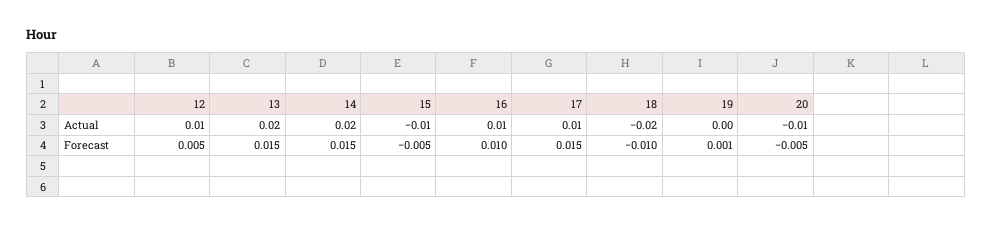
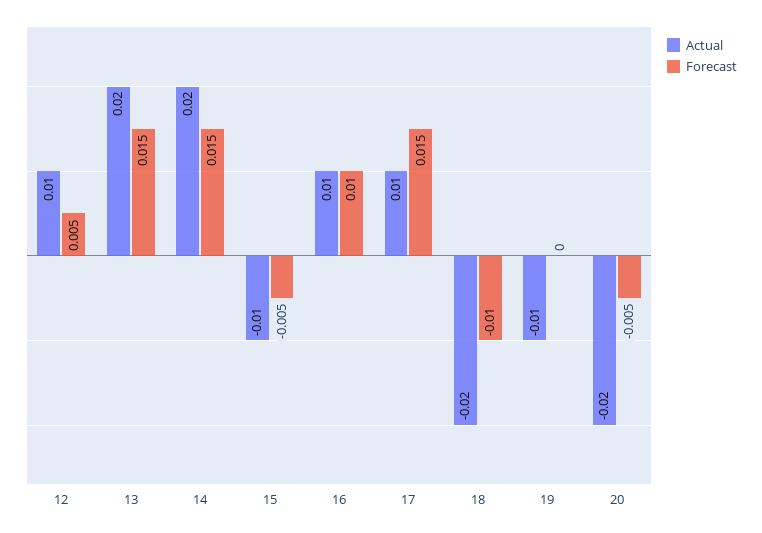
  {
    "Actual": {
      "12": 0.01,
      "13": 0.02,
      "14": 0.02,
      "15": -0.01,
      "16": 0.01,
      "17": 0.01,
      "18": -0.02,
-     "19": 0,
+     "19": -0.01,
-     "20": -0.01
+     "20": -0.02
    },
    "Forecast": {
      "12": 0.005,
      "13": 0.015,
      "14": 0.015,
      "15": -0.005,
      "16": 0.01,
      "17": 0.015,
      "18": -0.01,
-     "19": 0.001,
+     "19": 0,
      "20": -0.005
    }
  }

